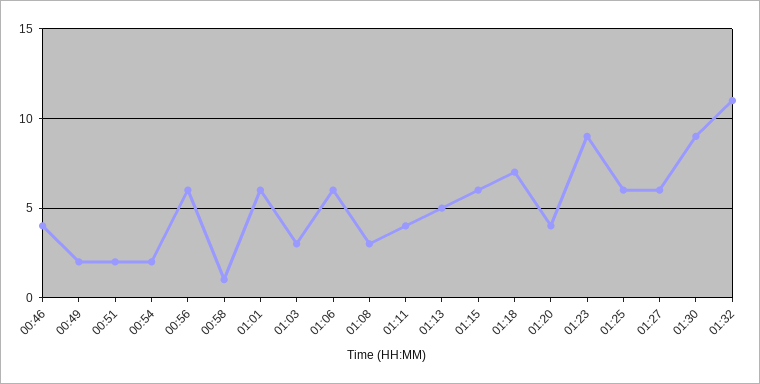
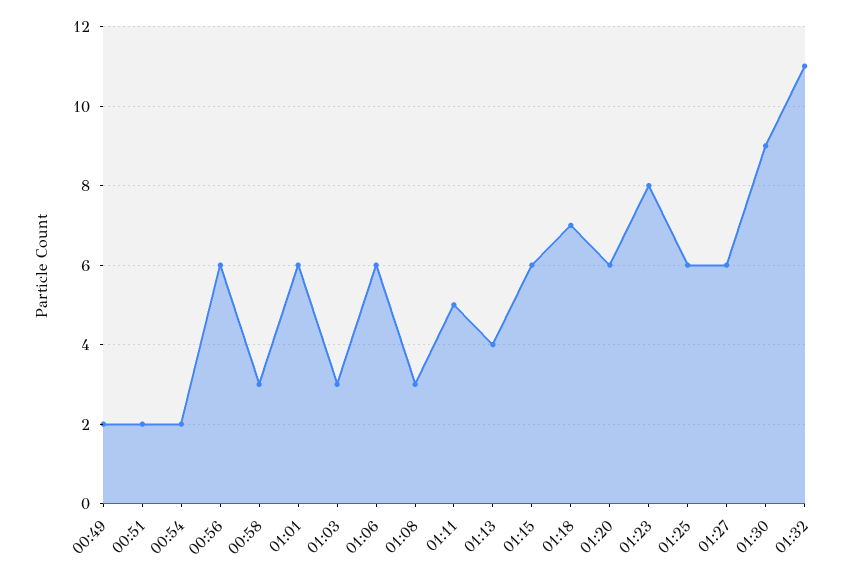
  {
-   "00:46": 4,
    "00:49": 2,
    "00:51": 2,
    "00:54": 2,
    "00:56": 6,
-   "00:58": 1,
+   "00:58": 3,
    "01:01": 6,
    "01:03": 3,
    "01:06": 6,
    "01:08": 3,
-   "01:11": 4,
+   "01:11": 5,
-   "01:13": 5,
+   "01:13": 4,
    "01:15": 6,
    "01:18": 7,
-   "01:20": 4,
+   "01:20": 6,
-   "01:23": 9,
+   "01:23": 8,
    "01:25": 6,
    "01:27": 6,
    "01:30": 9,
    "01:32": 11
  }

